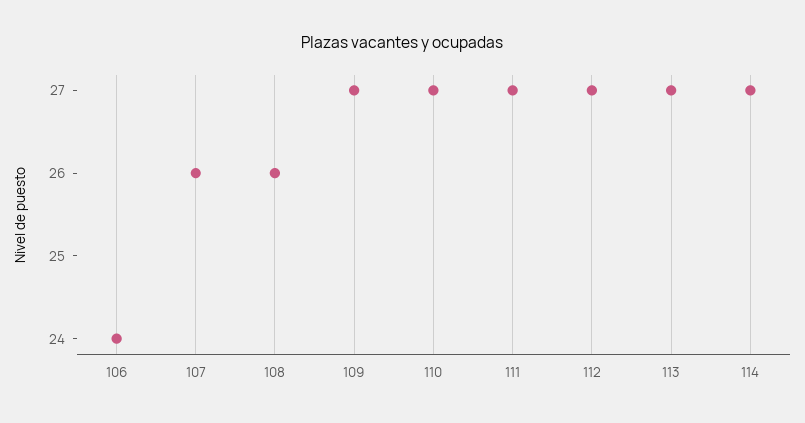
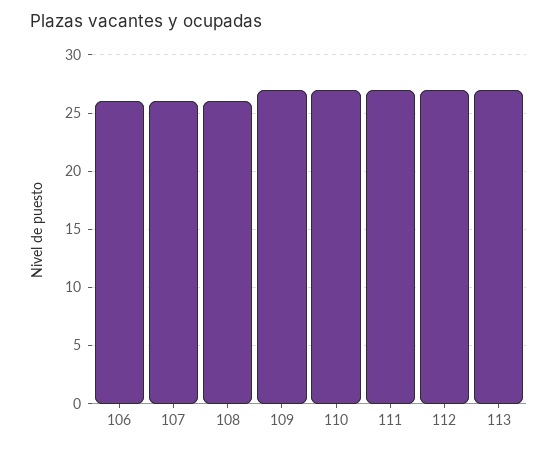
  {
-   "106": 24,
+   "106": 26,
    "107": 26,
    "108": 26,
    "109": 27,
    "110": 27,
    "111": 27,
    "112": 27,
-   "113": 27,
+   "113": 27
-   "114": 27
  }

